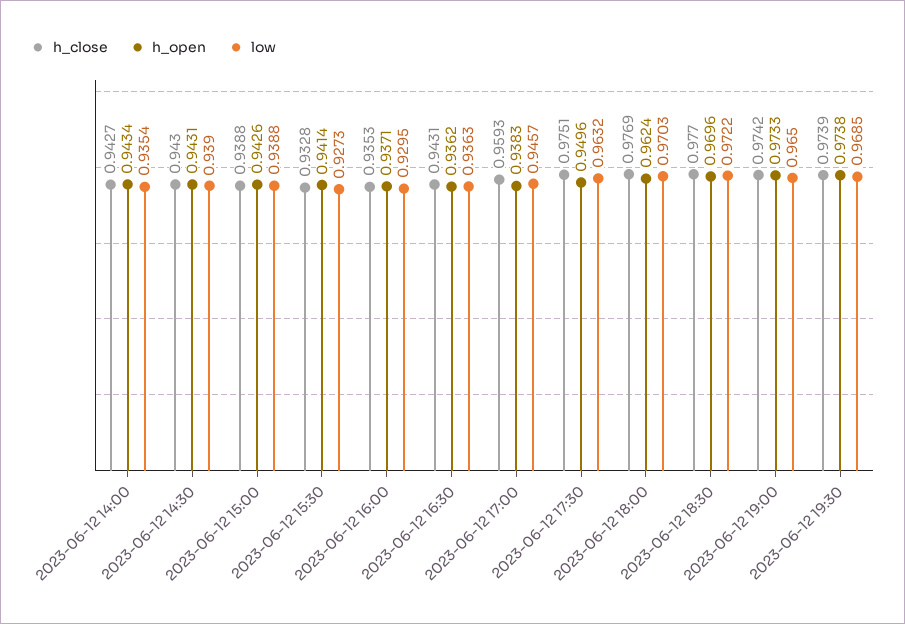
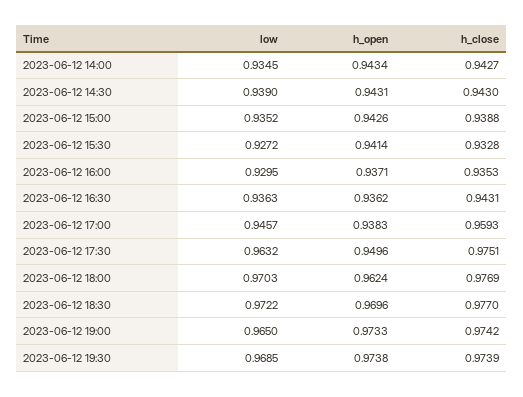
  {
    "h_close": {
      "2023-06-12 14:00": 0.9427,
      "2023-06-12 14:30": 0.943,
      "2023-06-12 15:00": 0.9388,
      "2023-06-12 15:30": 0.9328,
      "2023-06-12 16:00": 0.9353,
      "2023-06-12 16:30": 0.9431,
      "2023-06-12 17:00": 0.9593,
      "2023-06-12 17:30": 0.9751,
      "2023-06-12 18:00": 0.9769,
      "2023-06-12 18:30": 0.977,
      "2023-06-12 19:00": 0.9742,
      "2023-06-12 19:30": 0.9739
    },
    "h_open": {
      "2023-06-12 14:00": 0.9434,
      "2023-06-12 14:30": 0.9431,
      "2023-06-12 15:00": 0.9426,
      "2023-06-12 15:30": 0.9414,
      "2023-06-12 16:00": 0.9371,
      "2023-06-12 16:30": 0.9362,
      "2023-06-12 17:00": 0.9383,
      "2023-06-12 17:30": 0.9496,
      "2023-06-12 18:00": 0.9624,
      "2023-06-12 18:30": 0.9696,
      "2023-06-12 19:00": 0.9733,
      "2023-06-12 19:30": 0.9738
    },
    "low": {
-     "2023-06-12 14:00": 0.9354,
+     "2023-06-12 14:00": 0.9345,
      "2023-06-12 14:30": 0.939,
-     "2023-06-12 15:00": 0.9388,
+     "2023-06-12 15:00": 0.9352,
-     "2023-06-12 15:30": 0.9273,
+     "2023-06-12 15:30": 0.9272,
      "2023-06-12 16:00": 0.9295,
      "2023-06-12 16:30": 0.9363,
      "2023-06-12 17:00": 0.9457,
      "2023-06-12 17:30": 0.9632,
      "2023-06-12 18:00": 0.9703,
      "2023-06-12 18:30": 0.9722,
      "2023-06-12 19:00": 0.965,
      "2023-06-12 19:30": 0.9685
    }
  }

